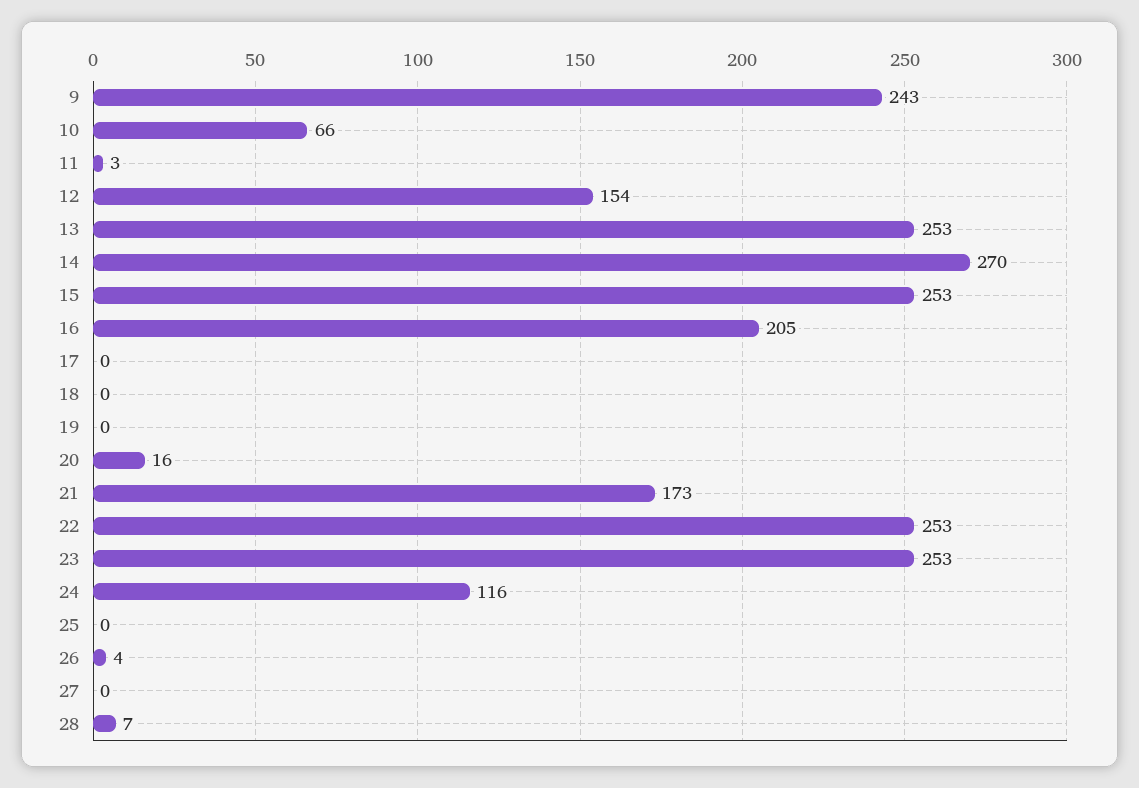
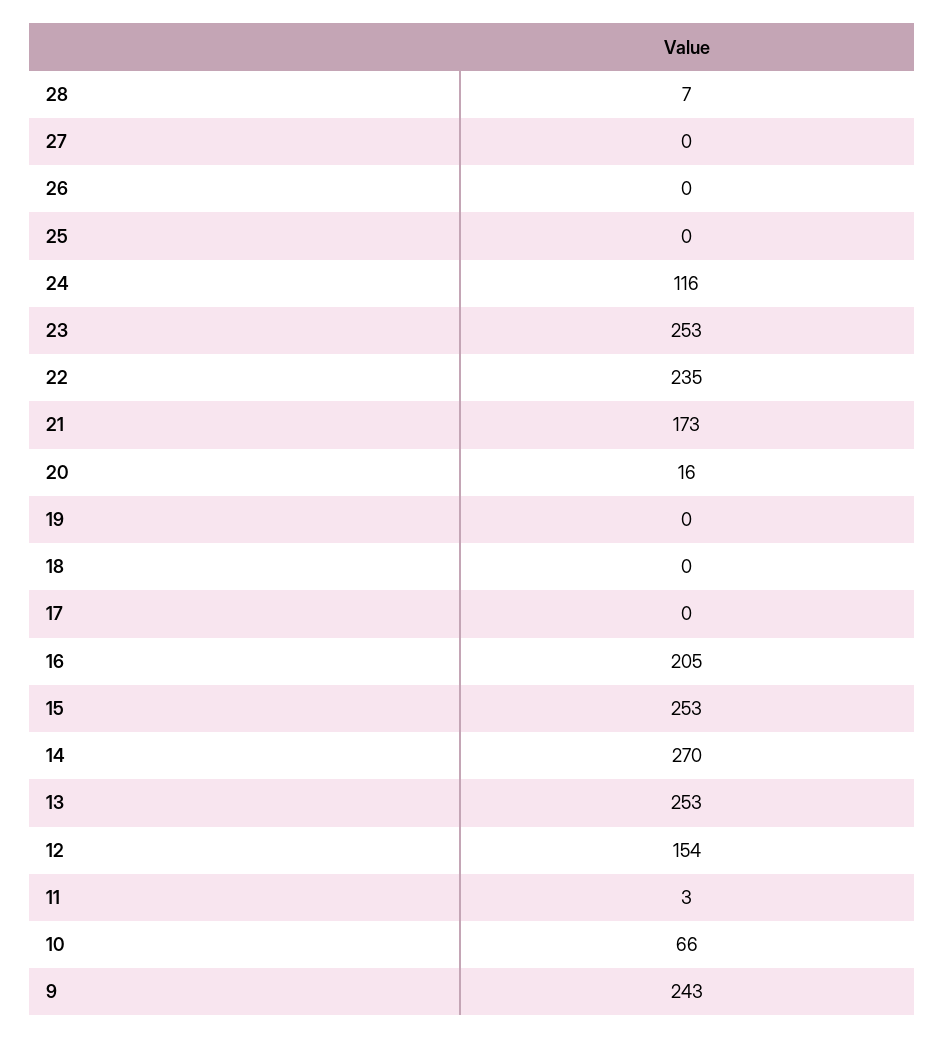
  {
    "9": 243,
    "10": 66,
    "11": 3,
    "12": 154,
    "13": 253,
    "14": 270,
    "15": 253,
    "16": 205,
    "17": 0,
    "18": 0,
    "19": 0,
    "20": 16,
    "21": 173,
-   "22": 253,
+   "22": 235,
    "23": 253,
    "24": 116,
    "25": 0,
-   "26": 4,
+   "26": 0,
    "27": 0,
    "28": 7
  }

